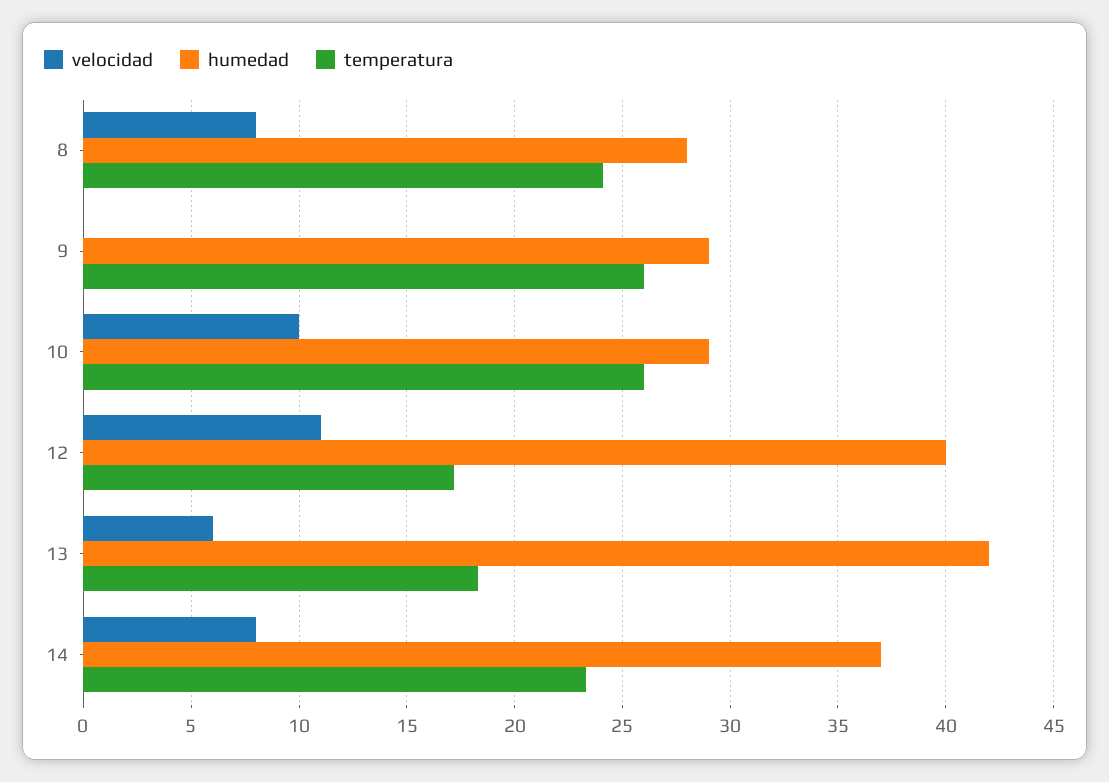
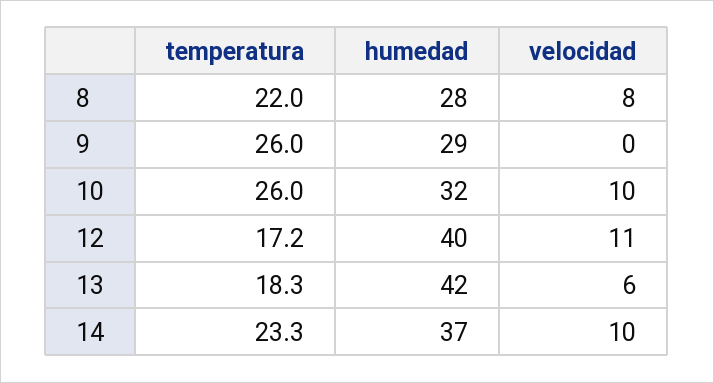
  {
    "velocidad": {
      "8": 8,
      "9": 0,
      "10": 10,
      "12": 11,
      "13": 6,
-     "14": 8
+     "14": 10
    },
    "humedad": {
      "8": 28,
      "9": 29,
-     "10": 29,
+     "10": 32,
      "12": 40,
      "13": 42,
      "14": 37
    },
    "temperatura": {
-     "8": 24,
+     "8": 22,
      "9": 26,
      "10": 26,
      "12": 17.2,
      "13": 18.3,
      "14": 23.3
    }
  }

